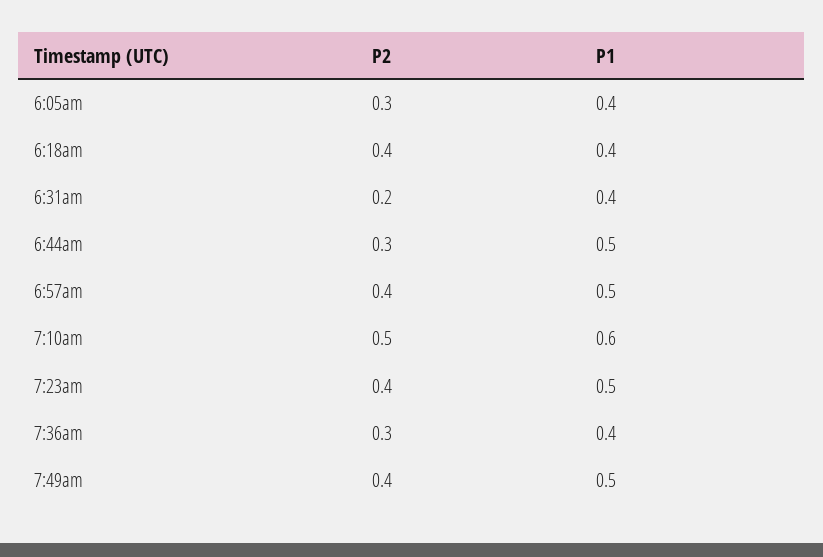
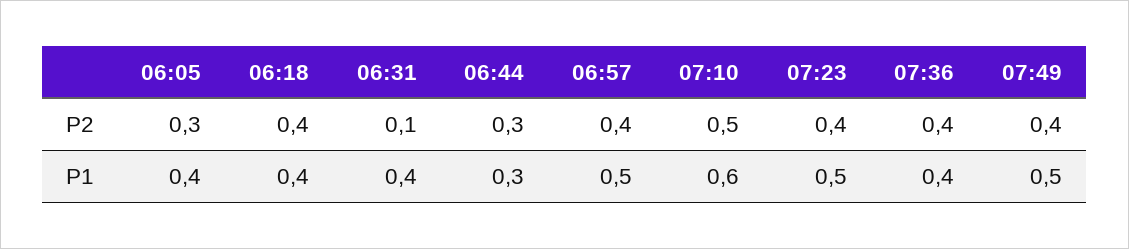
  {
    "P2": {
      "6:05am": 0.3,
      "6:18am": 0.4,
-     "6:31am": 0.2,
+     "6:31am": 0.1,
      "6:44am": 0.3,
      "6:57am": 0.4,
      "7:10am": 0.5,
      "7:23am": 0.4,
-     "7:36am": 0.3,
+     "7:36am": 0.4,
      "7:49am": 0.4
    },
    "P1": {
      "6:05am": 0.4,
      "6:18am": 0.4,
      "6:31am": 0.4,
-     "6:44am": 0.5,
+     "6:44am": 0.3,
      "6:57am": 0.5,
      "7:10am": 0.6,
      "7:23am": 0.5,
      "7:36am": 0.4,
      "7:49am": 0.5
    }
  }

